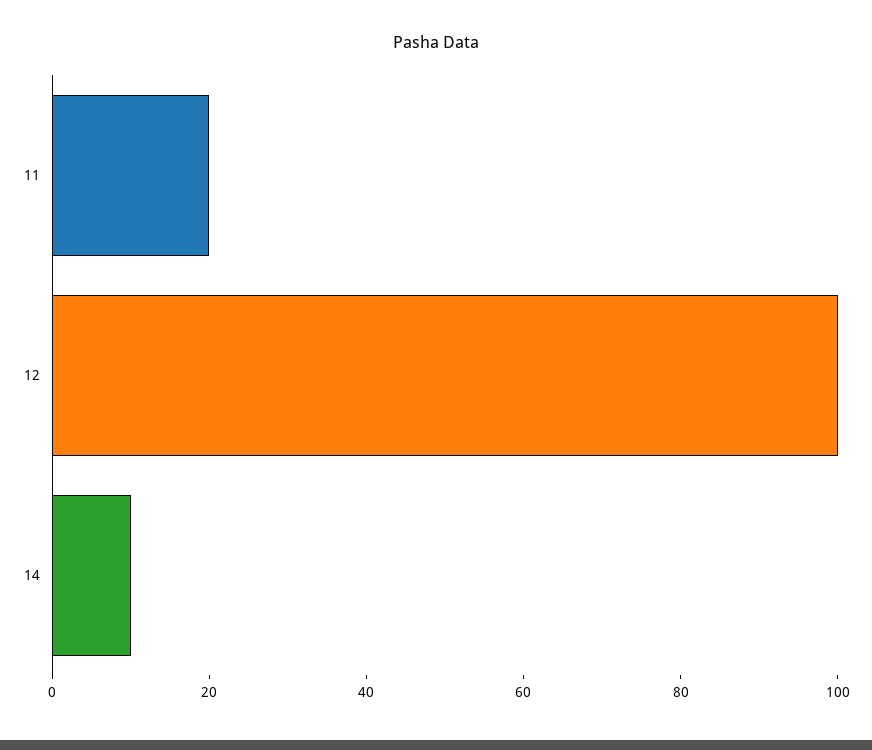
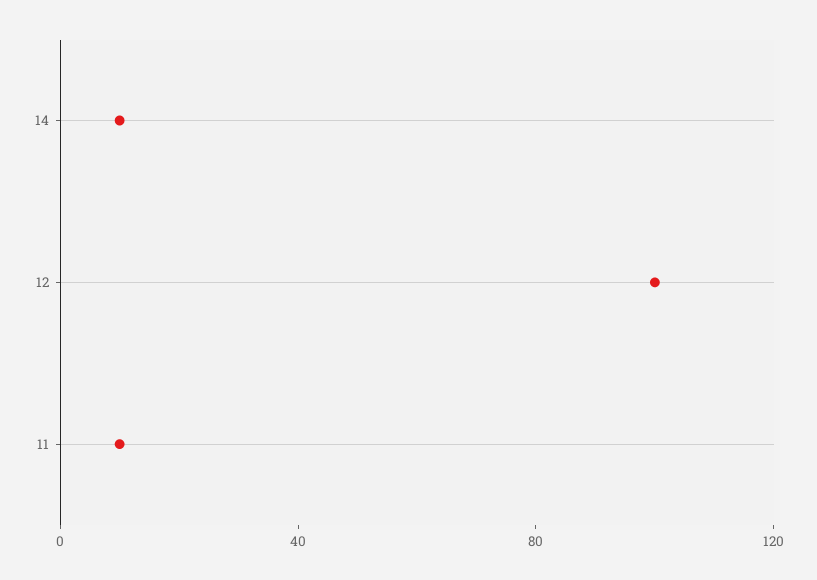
  {
-   "11": 20,
+   "11": 10,
    "12": 100,
    "14": 10
  }

